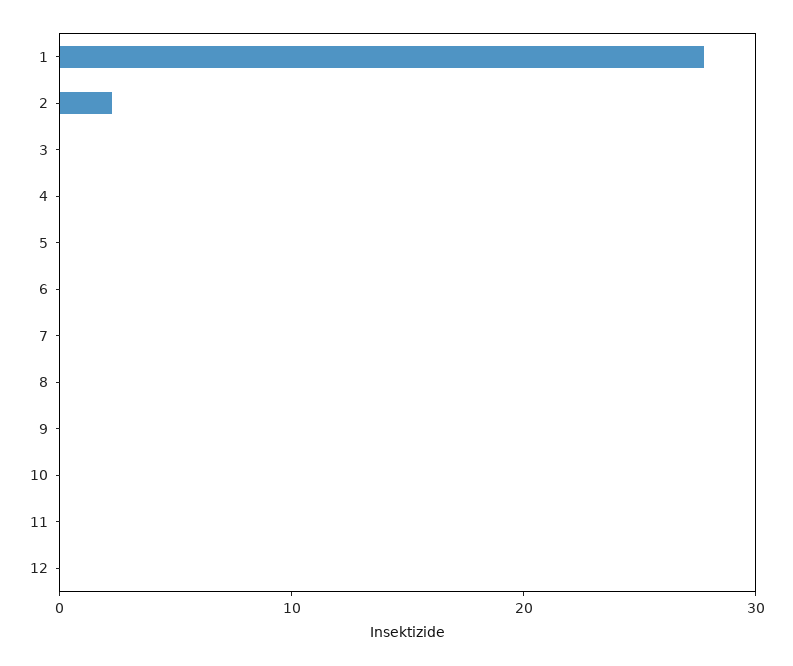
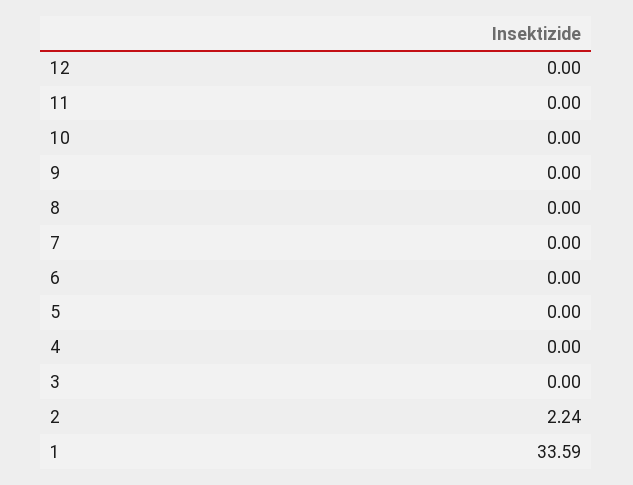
  {
-   "1": 28,
+   "1": 33.59,
    "2": 2.24,
    "3": 0,
    "4": 0,
    "5": 0,
    "6": 0,
    "7": 0,
    "8": 0,
    "9": 0,
    "10": 0,
    "11": 0,
    "12": 0
  }

